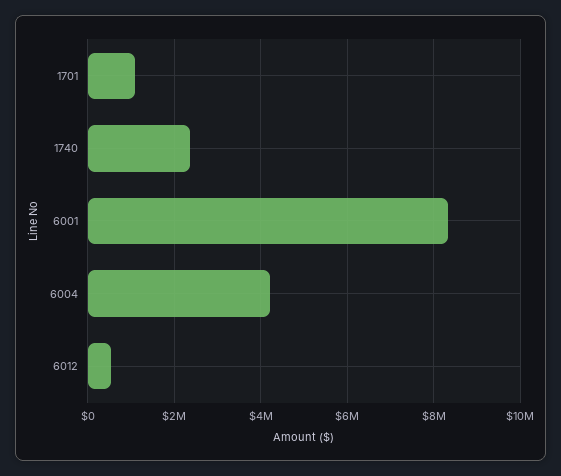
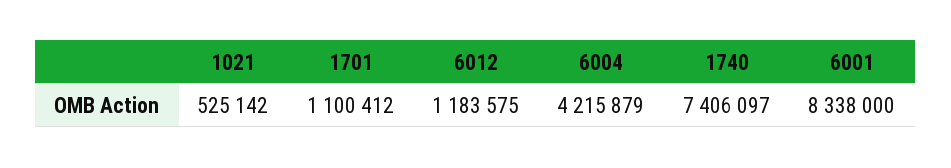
  {
    "1701": 1100412,
-   "1740": 2400000,
+   "1740": 7406097,
    "6001": 8338000,
    "6004": 4215879,
-   "6012": 600000
+   "6012": 1183575,
+   "1021": 525142
  }

